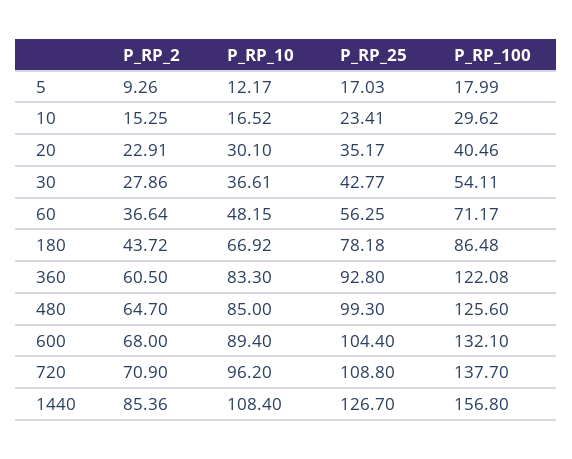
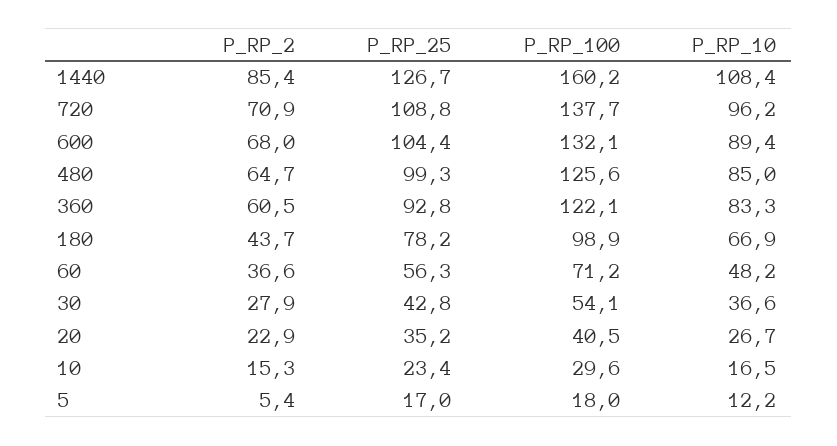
  {
    "P_RP_2": {
-     "5": 9.26,
+     "5": 5.4,
      "10": 15.25,
      "20": 22.91,
      "30": 27.86,
      "60": 36.64,
      "180": 43.72,
      "360": 60.5,
      "480": 64.7,
      "600": 68,
      "720": 70.9,
      "1440": 85.36
    },
    "P_RP_10": {
      "5": 12.17,
      "10": 16.52,
-     "20": 30.1,
+     "20": 26.7,
      "30": 36.61,
      "60": 48.15,
      "180": 66.92,
      "360": 83.3,
      "480": 85,
      "600": 89.4,
      "720": 96.2,
      "1440": 108.4
    },
    "P_RP_25": {
      "5": 17.03,
      "10": 23.41,
      "20": 35.17,
      "30": 42.77,
      "60": 56.25,
      "180": 78.18,
      "360": 92.8,
      "480": 99.3,
      "600": 104.4,
      "720": 108.8,
      "1440": 126.7
    },
    "P_RP_100": {
      "5": 17.99,
      "10": 29.62,
      "20": 40.46,
      "30": 54.11,
      "60": 71.17,
-     "180": 86.48,
+     "180": 98.9,
      "360": 122.08,
      "480": 125.6,
      "600": 132.1,
      "720": 137.7,
-     "1440": 156.8
+     "1440": 160.2
    }
  }

